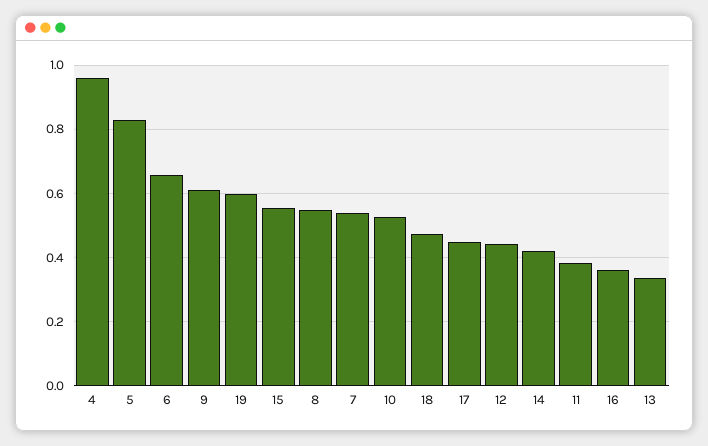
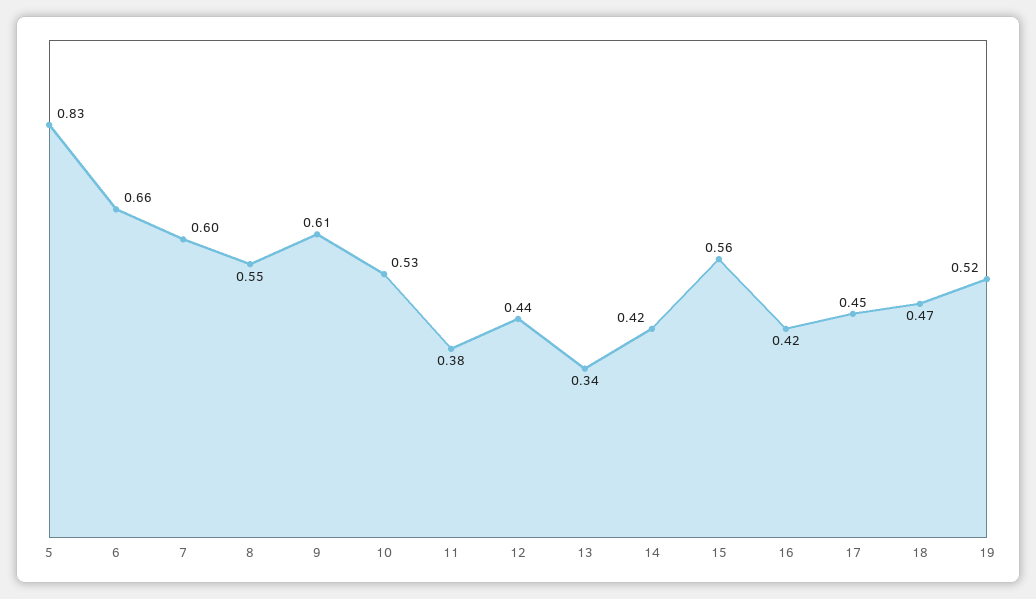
  {
-   "4": 0.96,
    "5": 0.83,
    "6": 0.66,
    "9": 0.61,
-   "19": 0.6,
+   "19": 0.52,
    "15": 0.56,
    "8": 0.55,
-   "7": 0.54,
+   "7": 0.6,
    "10": 0.53,
    "18": 0.47,
    "17": 0.45,
    "12": 0.44,
    "14": 0.42,
    "11": 0.38,
-   "16": 0.36,
+   "16": 0.42,
    "13": 0.34
  }

